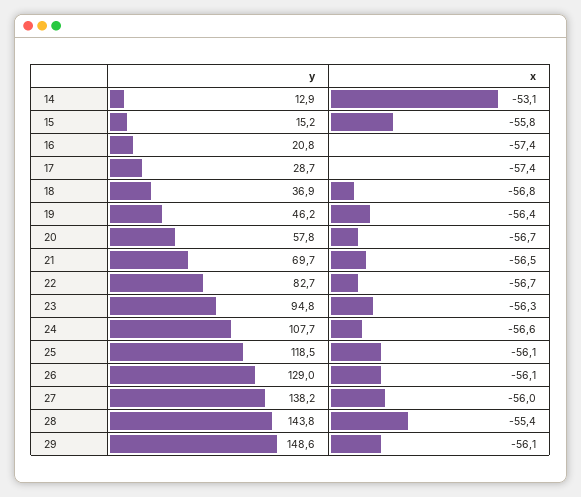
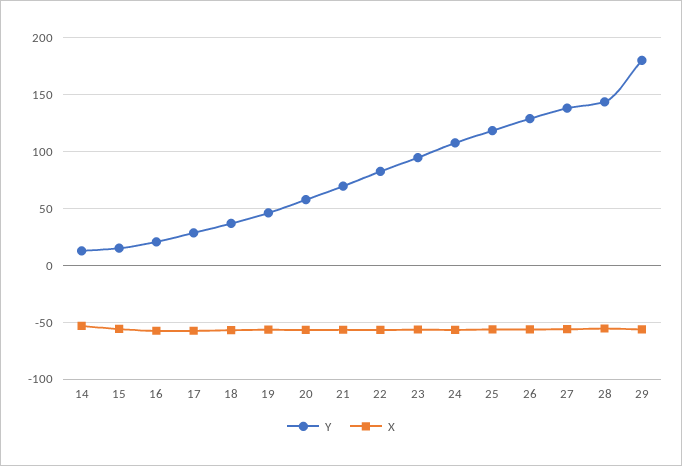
  {
    "y": {
      "14": 12.9,
      "15": 15.2,
      "16": 20.8,
      "17": 28.7,
      "18": 36.9,
      "19": 46.2,
      "20": 57.8,
      "21": 69.7,
      "22": 82.7,
      "23": 94.8,
      "24": 107.7,
      "25": 118.5,
      "26": 129,
      "27": 138.2,
      "28": 143.8,
-     "29": 148.6
+     "29": 180
    },
    "x": {
      "14": -53.1,
      "15": -55.8,
      "16": -57.4,
      "17": -57.4,
      "18": -56.8,
      "19": -56.4,
      "20": -56.7,
      "21": -56.5,
      "22": -56.7,
      "23": -56.3,
      "24": -56.6,
      "25": -56.1,
      "26": -56.1,
      "27": -56,
      "28": -55.4,
      "29": -56.1
    }
  }

